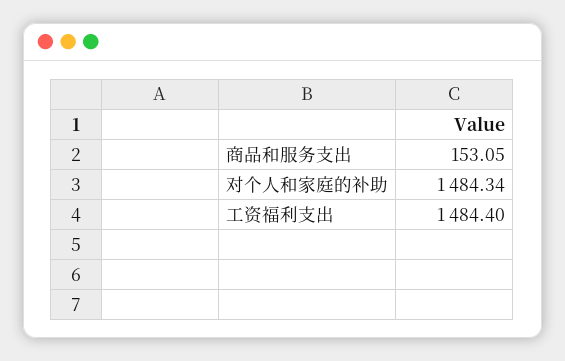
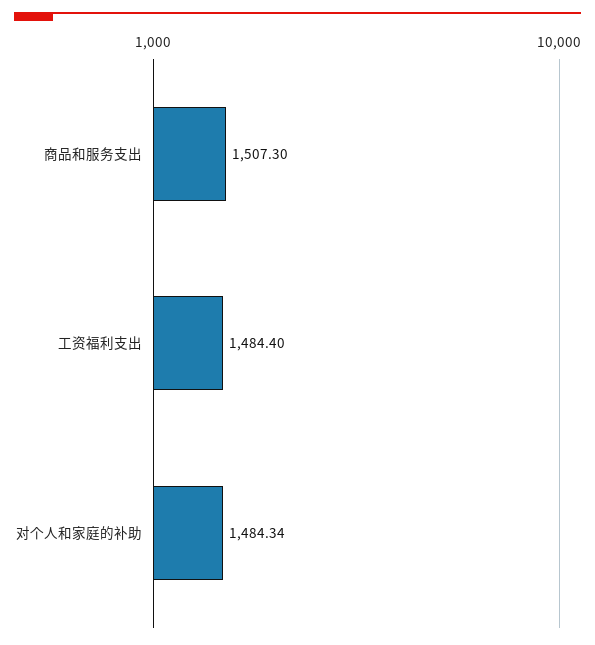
  {
-   "商品和服务支出": 153.05,
+   "商品和服务支出": 1507.3,
    "对个人和家庭的补助": 1484.34,
    "工资福利支出": 1484.4
  }

